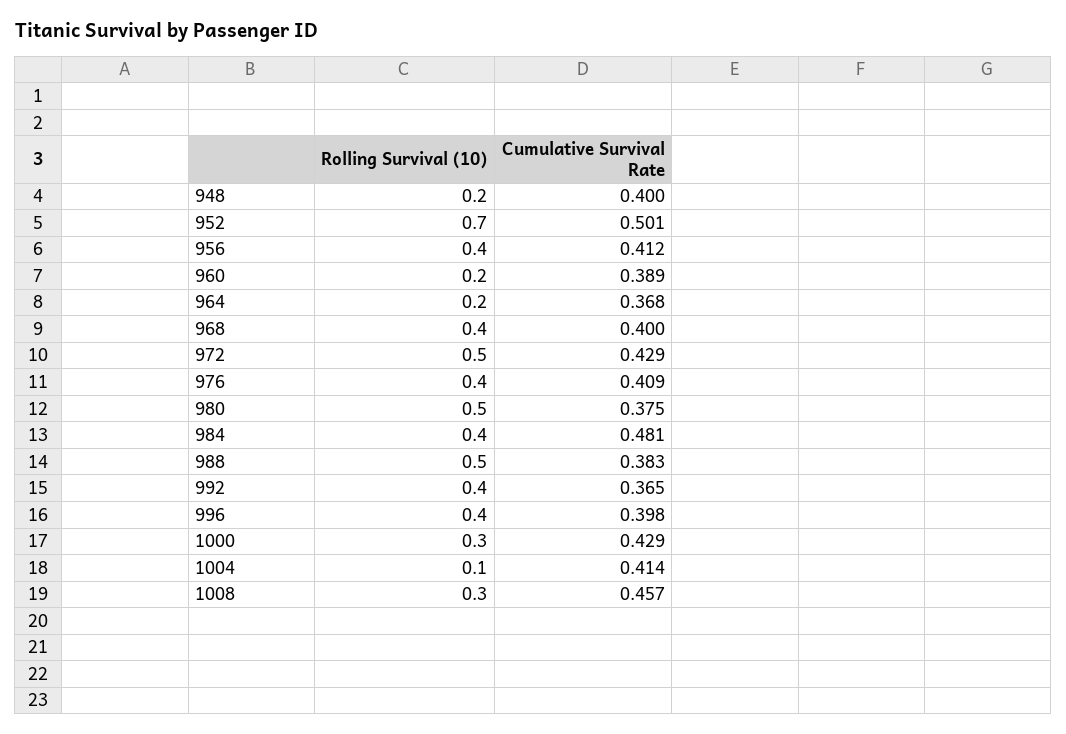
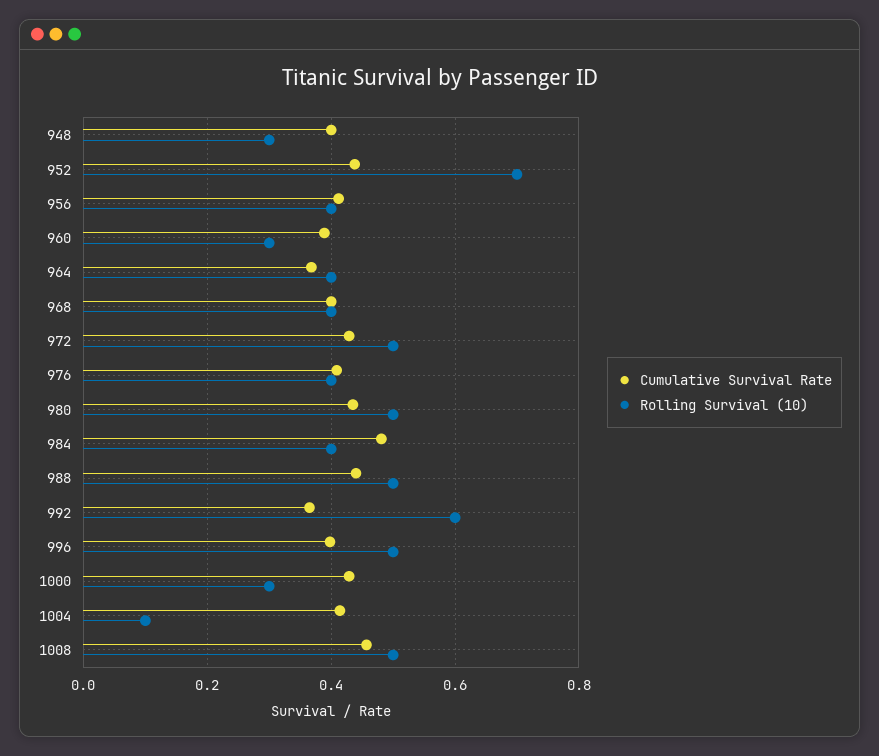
  {
    "Rolling Survival (10)": {
-     "948": 0.2,
+     "948": 0.3,
      "952": 0.7,
      "956": 0.4,
-     "960": 0.2,
+     "960": 0.3,
-     "964": 0.2,
+     "964": 0.4,
      "968": 0.4,
      "972": 0.5,
      "976": 0.4,
      "980": 0.5,
      "984": 0.4,
      "988": 0.5,
-     "992": 0.4,
+     "992": 0.6,
-     "996": 0.4,
+     "996": 0.5,
      "1000": 0.3,
      "1004": 0.1,
-     "1008": 0.3
+     "1008": 0.5
    },
    "Cumulative Survival Rate": {
      "948": 0.4,
-     "952": 0.501,
+     "952": 0.44,
      "956": 0.412,
      "960": 0.389,
      "964": 0.368,
      "968": 0.4,
      "972": 0.429,
      "976": 0.409,
-     "980": 0.375,
+     "980": 0.44,
      "984": 0.481,
-     "988": 0.383,
+     "988": 0.44,
      "992": 0.365,
      "996": 0.398,
      "1000": 0.429,
      "1004": 0.414,
      "1008": 0.457
    }
  }

